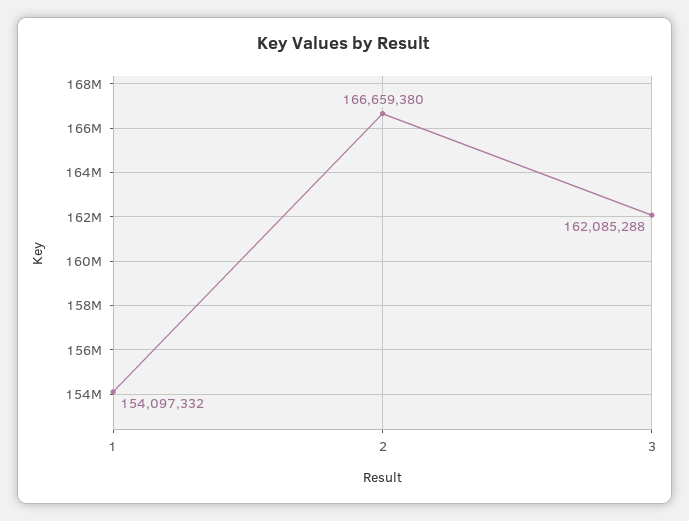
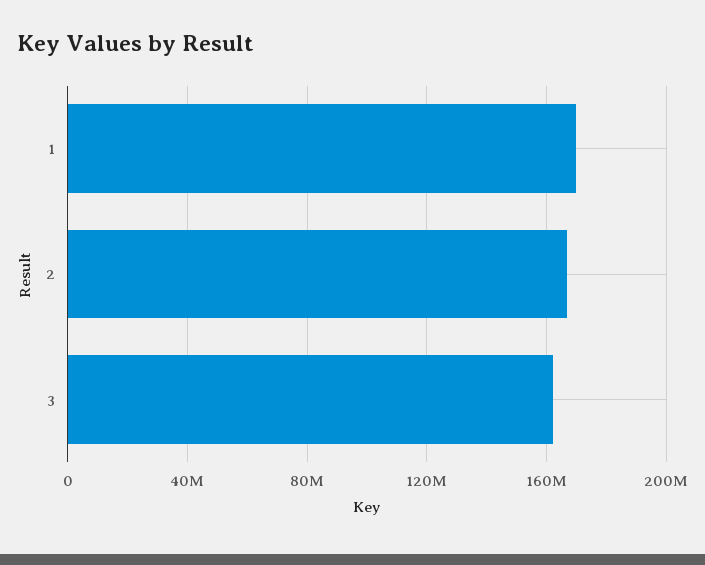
  {
-   "1": 154097332,
+   "1": 170000000,
    "2": 166659380,
    "3": 162085288
  }

